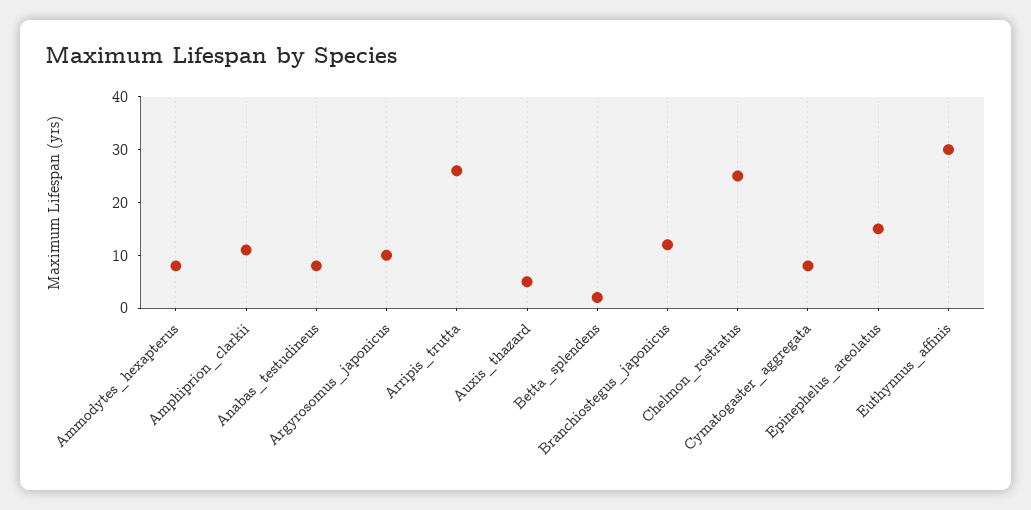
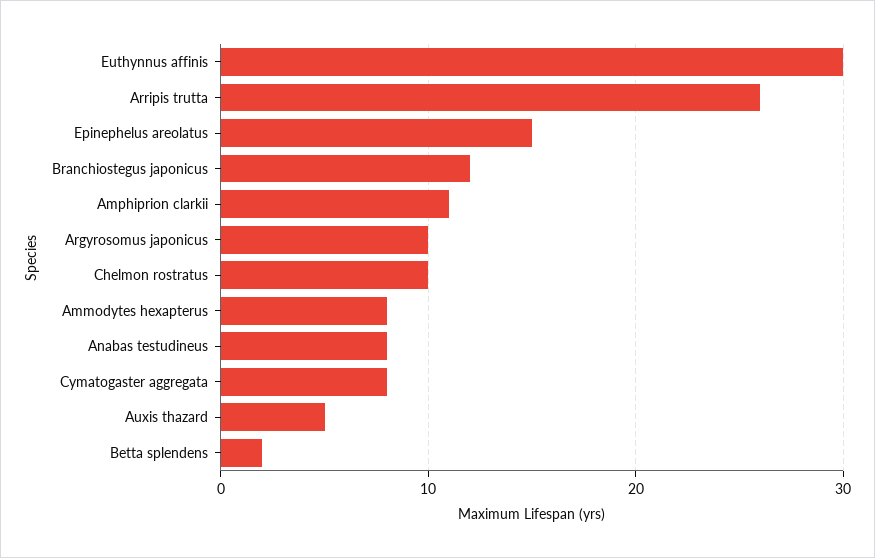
  {
    "Ammodytes_hexapterus": 8,
    "Amphiprion_clarkii": 11,
    "Anabas_testudineus": 8,
    "Argyrosomus_japonicus": 10,
    "Arripis_trutta": 26,
    "Auxis_thazard": 5,
    "Betta_splendens": 2,
    "Branchiostegus_japonicus": 12,
-   "Chelmon_rostratus": 25,
+   "Chelmon_rostratus": 10,
    "Cymatogaster_aggregata": 8,
    "Epinephelus_areolatus": 15,
    "Euthynnus_affinis": 30
  }

